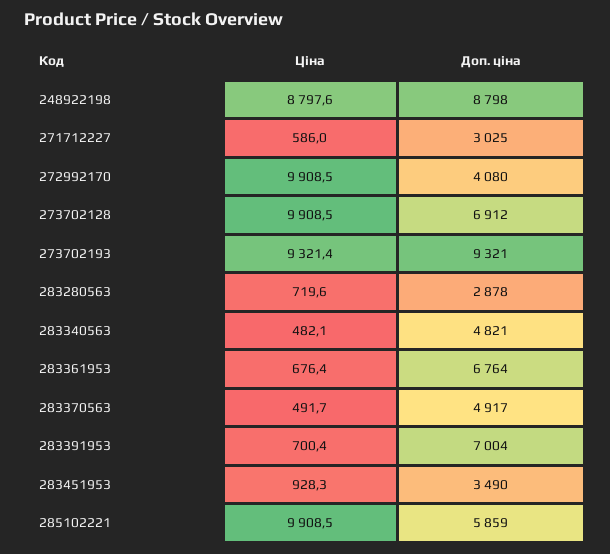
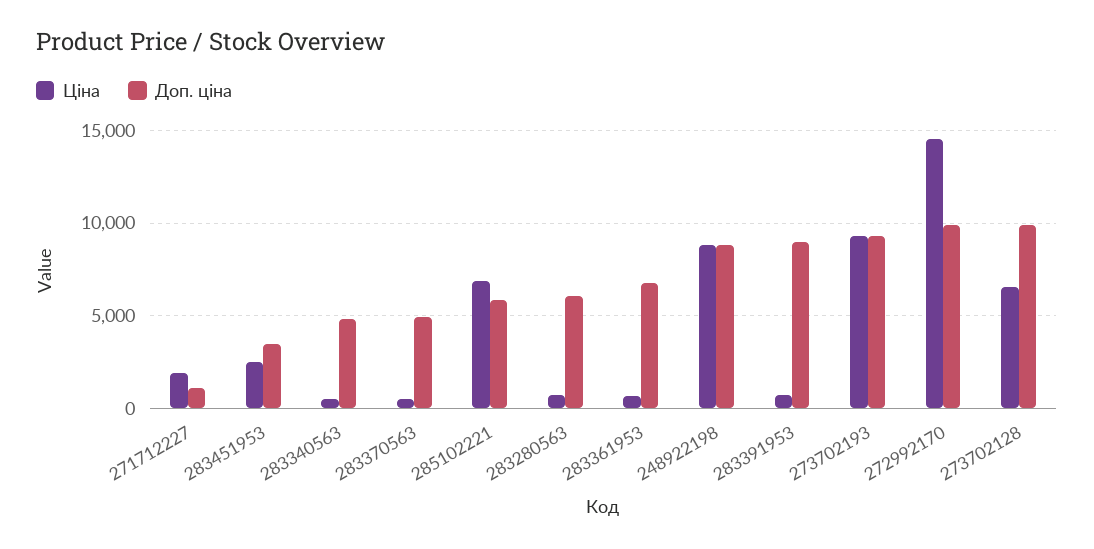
  {
    "Ціна": {
      "248922198": 8797.6,
-     "271712227": 586,
+     "271712227": 2000,
-     "272992170": 9908.5,
+     "272992170": 14500,
-     "273702128": 9908.5,
+     "273702128": 6500,
      "273702193": 9321.4,
      "283280563": 719.6,
      "283340563": 482.1,
      "283361953": 676.4,
      "283370563": 491.7,
      "283391953": 700.4,
-     "283451953": 928.3,
+     "283451953": 2500,
-     "285102221": 9908.5
+     "285102221": 7000
    },
    "Доп. ціна": {
      "248922198": 8798,
-     "271712227": 3025,
+     "271712227": 1000,
-     "272992170": 4080,
+     "272992170": 10000,
-     "273702128": 6912,
+     "273702128": 10000,
      "273702193": 9321,
-     "283280563": 2878,
+     "283280563": 6000,
      "283340563": 4821,
      "283361953": 6764,
      "283370563": 4917,
-     "283391953": 7004,
+     "283391953": 9000,
      "283451953": 3490,
      "285102221": 5859
    }
  }

